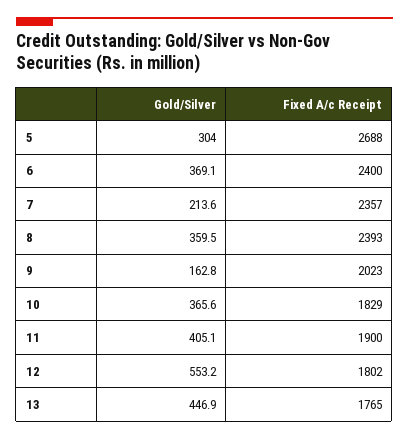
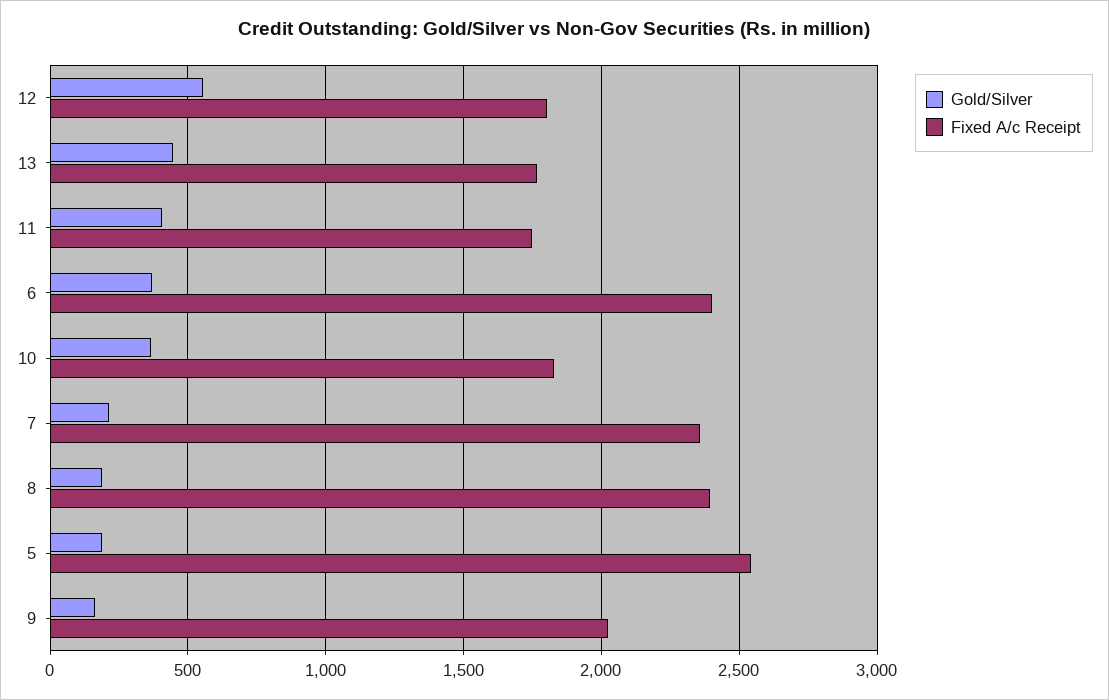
  {
    "Gold/Silver": {
-     "5": 304,
+     "5": 200,
      "6": 369.1,
      "7": 213.6,
-     "8": 359.5,
+     "8": 200,
      "9": 162.8,
      "10": 365.6,
      "11": 405.1,
      "12": 553.2,
      "13": 446.9
    },
    "Fixed A/c Receipt": {
-     "5": 2688,
+     "5": 2550,
      "6": 2400,
      "7": 2357,
      "8": 2393,
      "9": 2023,
      "10": 1829,
-     "11": 1900,
+     "11": 1750,
      "12": 1802,
      "13": 1765
    }
  }

